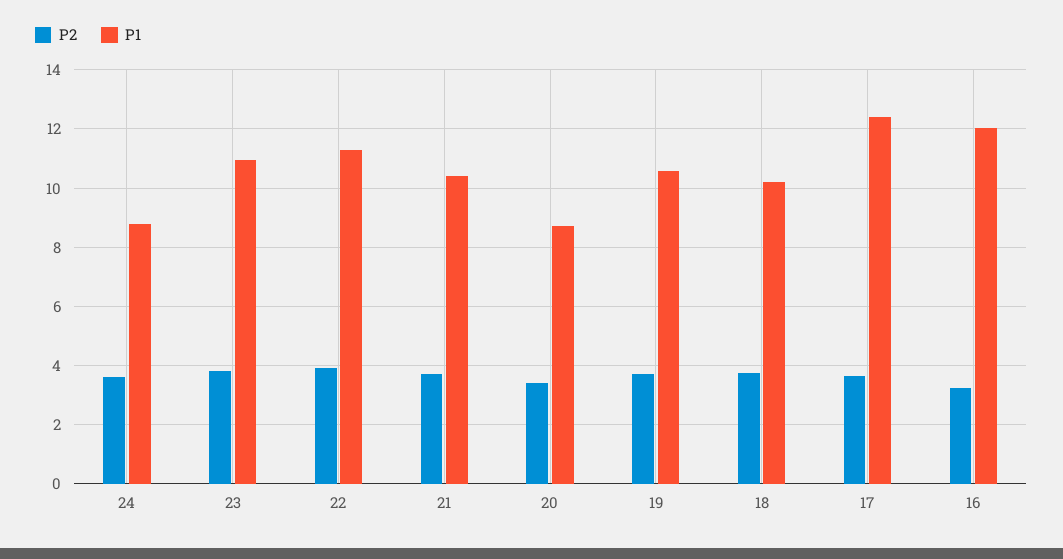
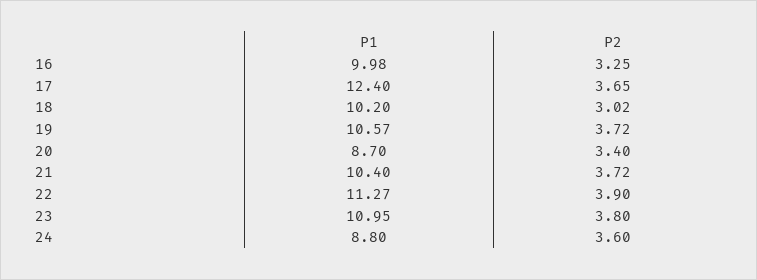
  {
    "P2": {
      "24": 3.6,
      "23": 3.8,
      "22": 3.9,
      "21": 3.72,
      "20": 3.4,
      "19": 3.72,
-     "18": 3.75,
+     "18": 3.02,
      "17": 3.65,
      "16": 3.25
    },
    "P1": {
      "24": 8.8,
      "23": 10.95,
      "22": 11.27,
      "21": 10.4,
      "20": 8.7,
      "19": 10.57,
      "18": 10.2,
      "17": 12.4,
-     "16": 12
+     "16": 9.98
    }
  }

